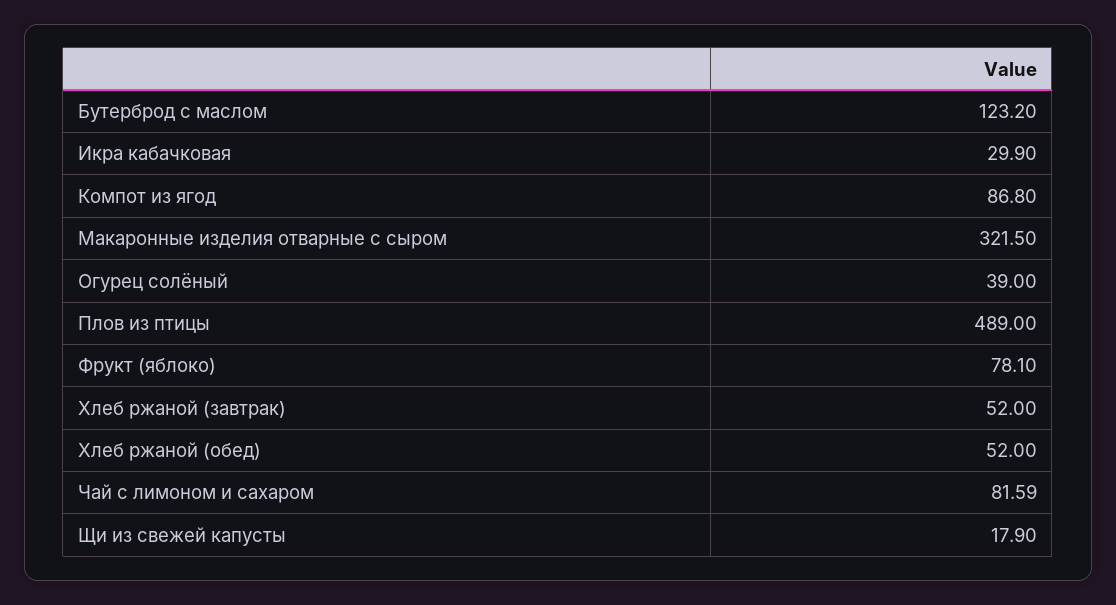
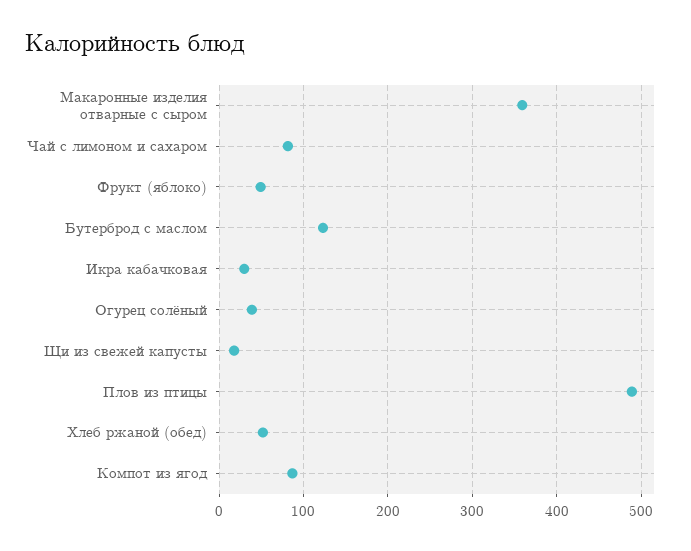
  {
    "Бутерброд с маслом": 123.2,
    "Икра кабачковая": 29.9,
    "Компот из ягод": 86.8,
-   "Макаронные изделия отварные с сыром": 321.5,
+   "Макаронные изделия отварные с сыром": 360,
    "Огурец солёный": 39,
    "Плов из птицы": 489,
-   "Фрукт (яблоко)": 78.1,
+   "Фрукт (яблоко)": 50,
-   "Хлеб ржаной (завтрак)": 52,
    "Хлеб ржаной (обед)": 52,
    "Чай с лимоном и сахаром": 81.59,
    "Щи из свежей капусты": 17.9
  }

